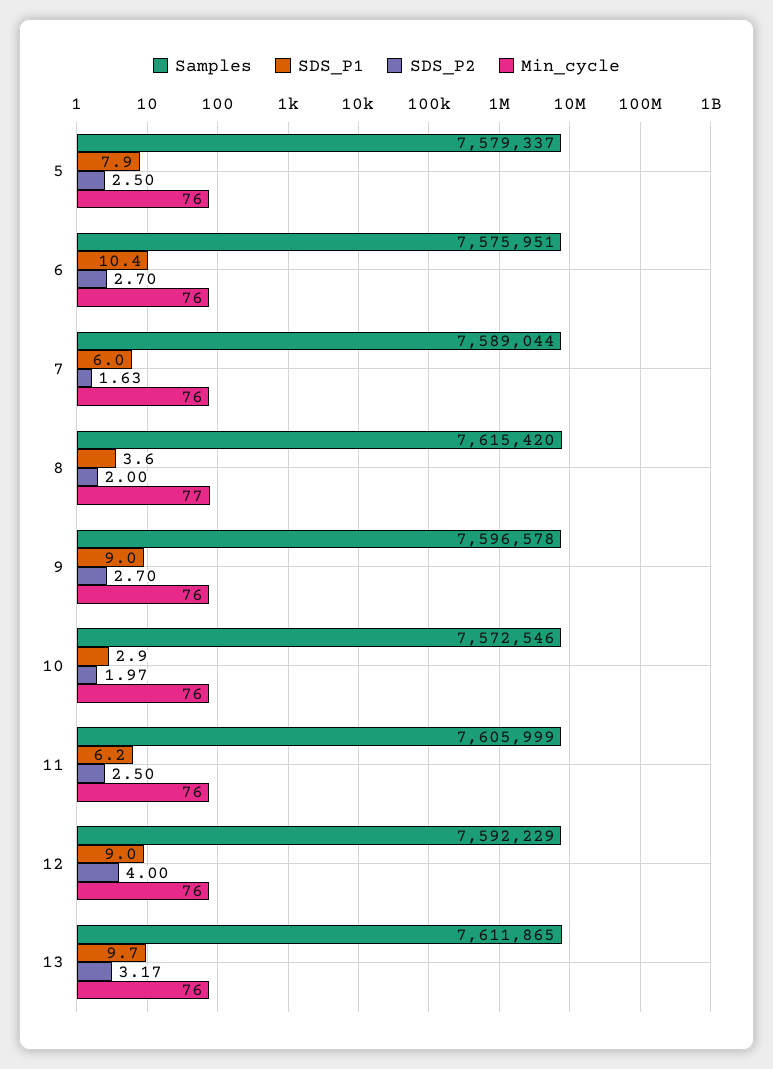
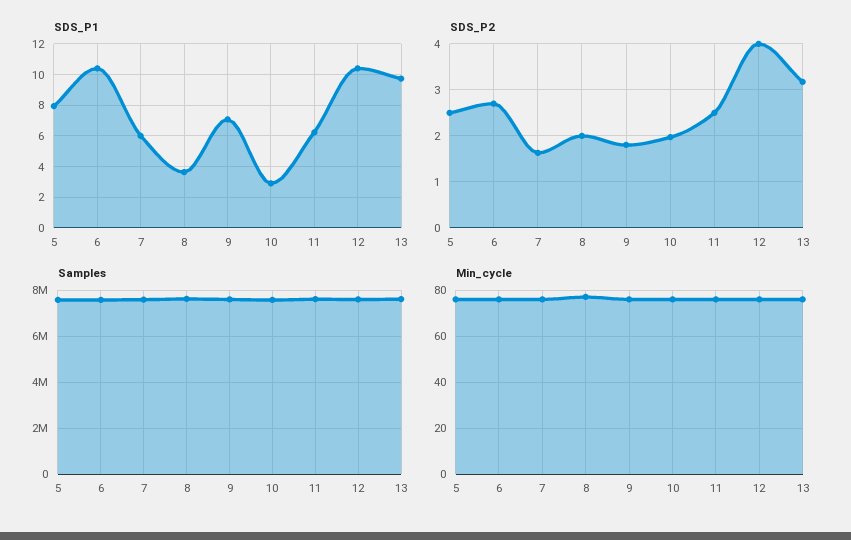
  {
    "Samples": {
      "5": 7579337,
      "6": 7575951,
      "7": 7589044,
      "8": 7615420,
      "9": 7596578,
      "10": 7572546,
      "11": 7605999,
      "12": 7592229,
      "13": 7611865
    },
    "SDS_P1": {
      "5": 7.9,
      "6": 10.4,
      "7": 6,
      "8": 3.6,
-     "9": 9,
+     "9": 7,
      "10": 2.9,
      "11": 6.2,
-     "12": 9,
+     "12": 10.5,
      "13": 9.7
    },
    "SDS_P2": {
      "5": 2.5,
      "6": 2.7,
      "7": 1.63,
      "8": 2,
-     "9": 2.7,
+     "9": 1.8,
      "10": 1.97,
      "11": 2.5,
      "12": 4,
      "13": 3.17
    },
    "Min_cycle": {
      "5": 76,
      "6": 76,
      "7": 76,
      "8": 77,
      "9": 76,
      "10": 76,
      "11": 76,
      "12": 76,
      "13": 76
    }
  }

